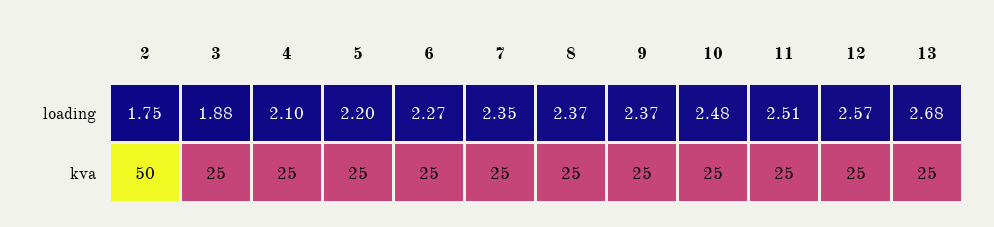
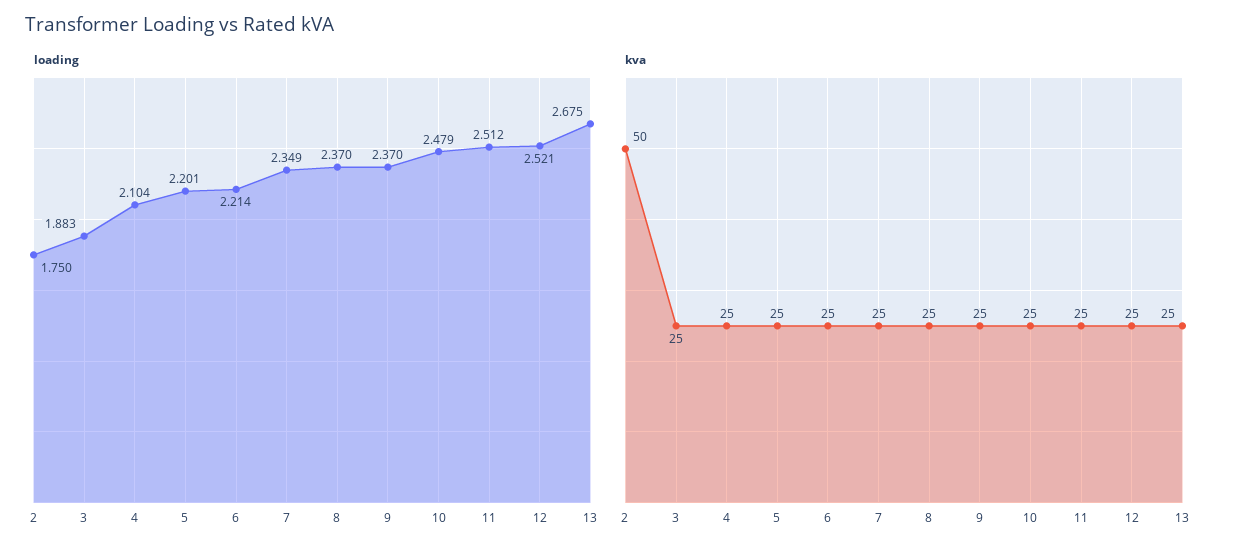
  {
    "loading": {
      "2": 1.75,
      "3": 1.883,
      "4": 2.104,
      "5": 2.201,
-     "6": 2.27,
+     "6": 2.214,
      "7": 2.349,
      "8": 2.37,
      "9": 2.37,
      "10": 2.479,
      "11": 2.512,
-     "12": 2.57,
+     "12": 2.521,
      "13": 2.675
    },
    "kva": {
      "2": 50,
      "3": 25,
      "4": 25,
      "5": 25,
      "6": 25,
      "7": 25,
      "8": 25,
      "9": 25,
      "10": 25,
      "11": 25,
      "12": 25,
      "13": 25
    }
  }

